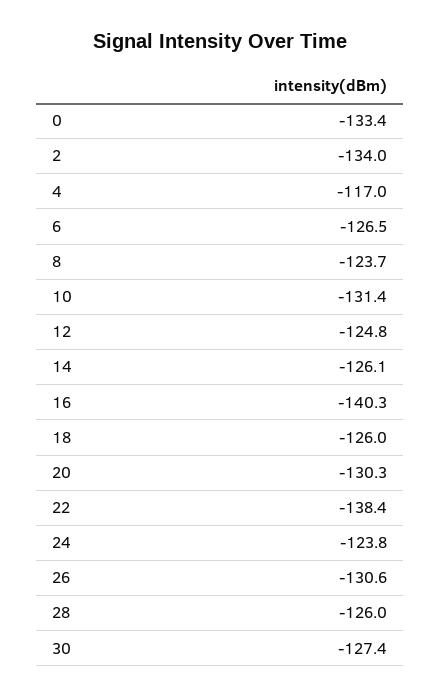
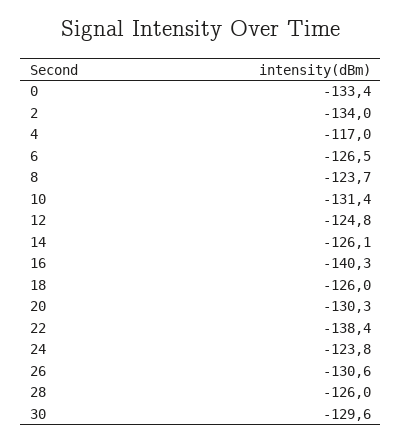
  {
    "0": -133.4,
    "2": -134,
    "4": -117,
    "6": -126.5,
    "8": -123.7,
    "10": -131.4,
    "12": -124.8,
    "14": -126.1,
    "16": -140.3,
    "18": -126,
    "20": -130.3,
    "22": -138.4,
    "24": -123.8,
    "26": -130.6,
    "28": -126,
-   "30": -127.4
+   "30": -129.6
  }

